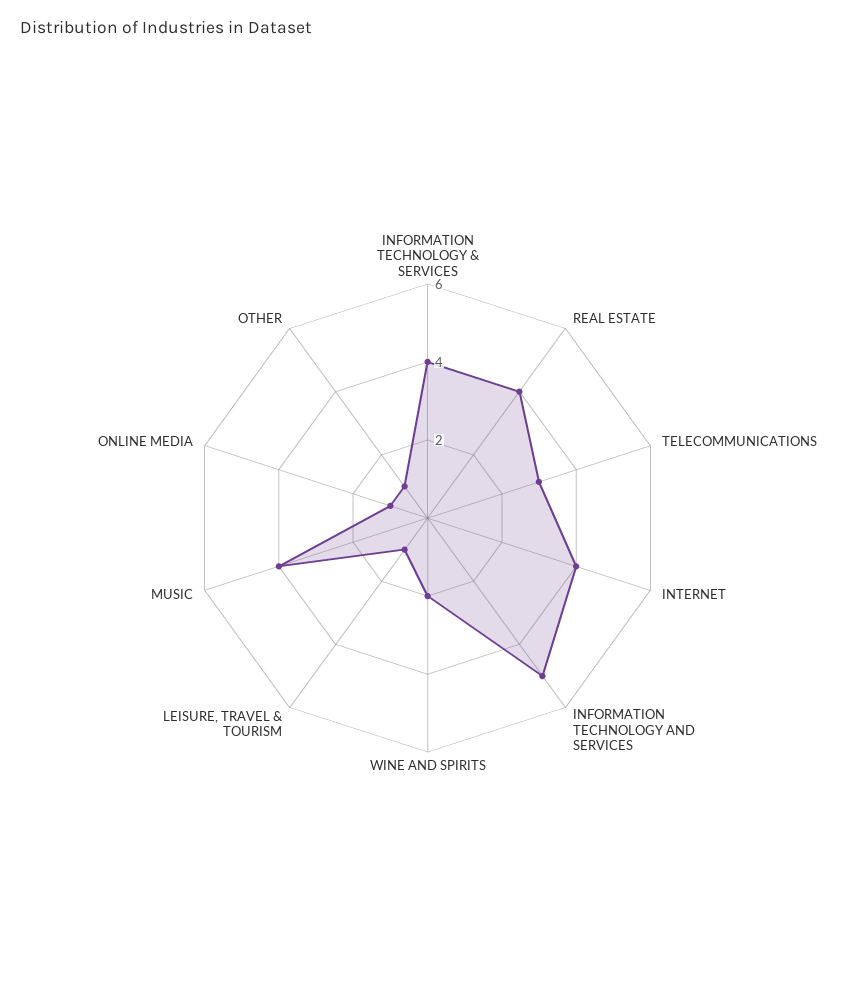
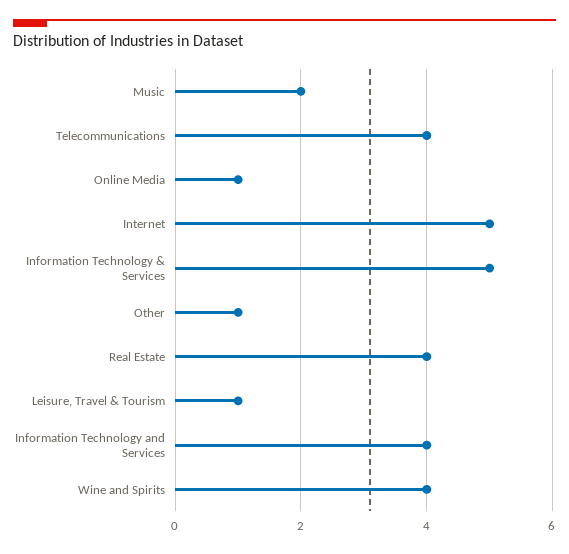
  {
-   "INFORMATION TECHNOLOGY & SERVICES": 4,
+   "INFORMATION TECHNOLOGY & SERVICES": 5,
    "REAL ESTATE": 4,
-   "TELECOMMUNICATIONS": 3,
+   "TELECOMMUNICATIONS": 4,
-   "INTERNET": 4,
+   "INTERNET": 5,
-   "INFORMATION TECHNOLOGY AND SERVICES": 5,
+   "INFORMATION TECHNOLOGY AND SERVICES": 4,
-   "WINE AND SPIRITS": 2,
+   "WINE AND SPIRITS": 4,
    "LEISURE, TRAVEL & TOURISM": 1,
-   "MUSIC": 4,
+   "MUSIC": 2,
    "ONLINE MEDIA": 1,
    "OTHER": 1
  }

